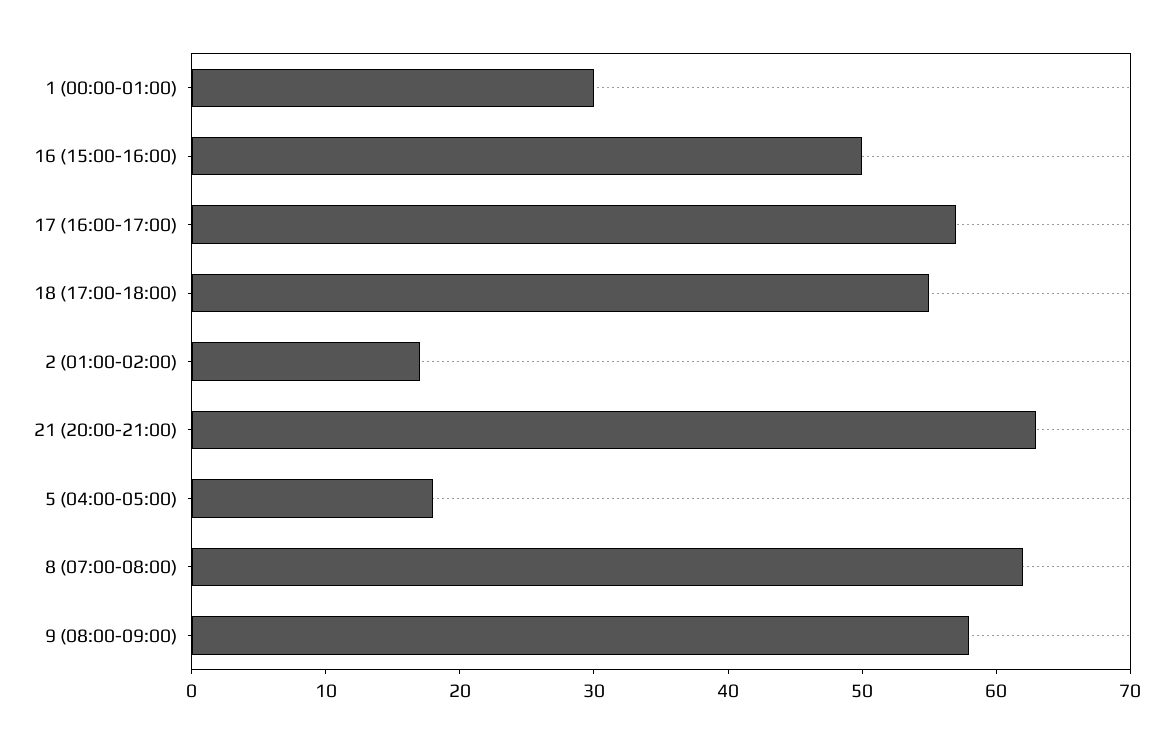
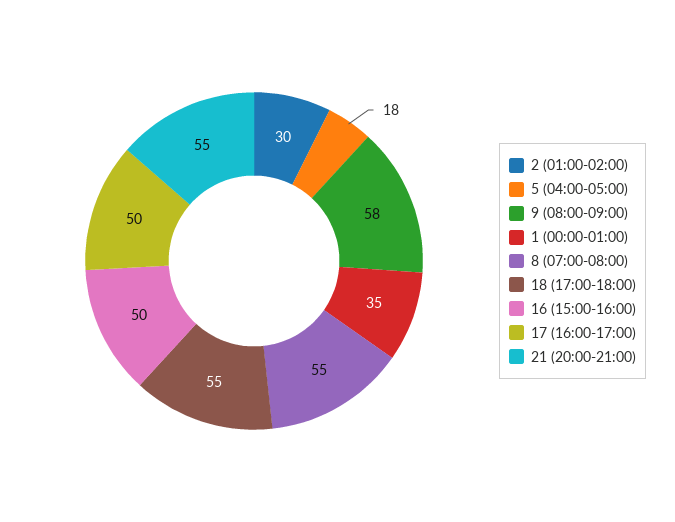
  {
-   "1 (00:00-01:00)": 30,
+   "1 (00:00-01:00)": 35,
    "16 (15:00-16:00)": 50,
-   "17 (16:00-17:00)": 57,
+   "17 (16:00-17:00)": 50,
    "18 (17:00-18:00)": 55,
-   "2 (01:00-02:00)": 17,
+   "2 (01:00-02:00)": 30,
-   "21 (20:00-21:00)": 63,
+   "21 (20:00-21:00)": 55,
    "5 (04:00-05:00)": 18,
-   "8 (07:00-08:00)": 62,
+   "8 (07:00-08:00)": 55,
    "9 (08:00-09:00)": 58
  }

